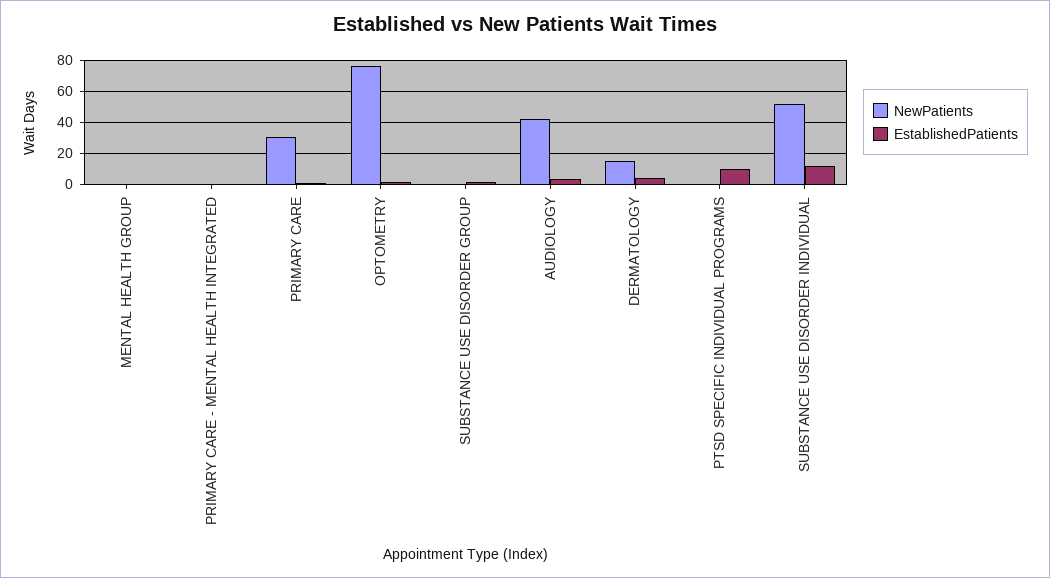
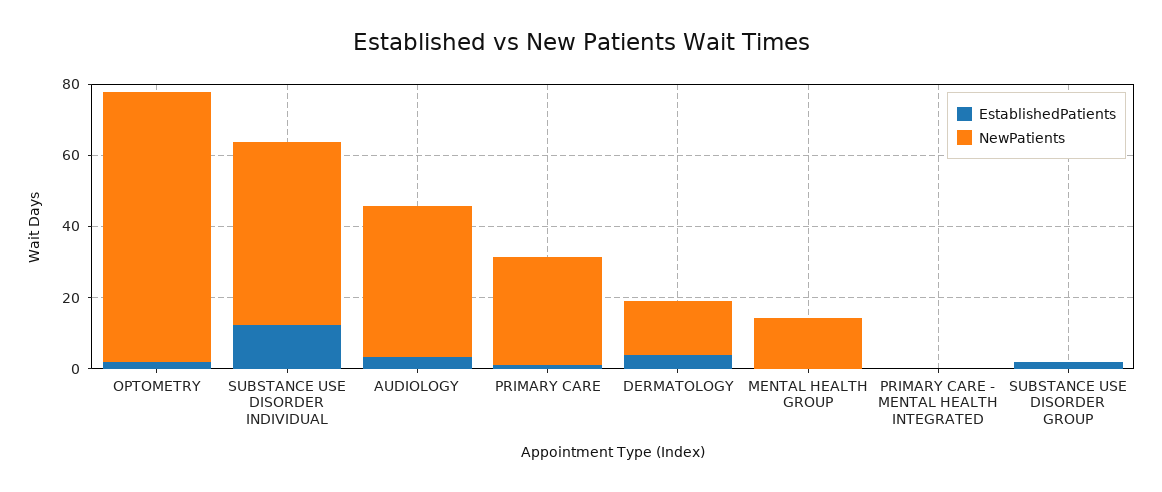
  {
    "NewPatients": {
-     "MENTAL HEALTH GROUP": 0,
+     "MENTAL HEALTH GROUP": 15,
      "PRIMARY CARE - MENTAL HEALTH INTEGRATED": 0,
      "PRIMARY CARE": 30,
      "OPTOMETRY": 75,
      "SUBSTANCE USE DISORDER GROUP": 0,
      "AUDIOLOGY": 40,
      "DERMATOLOGY": 15,
-     "PTSD SPECIFIC INDIVIDUAL PROGRAMS": 0,
      "SUBSTANCE USE DISORDER INDIVIDUAL": 50
    },
    "EstablishedPatients": {
      "MENTAL HEALTH GROUP": 0,
      "PRIMARY CARE - MENTAL HEALTH INTEGRATED": 0,
      "PRIMARY CARE": 0,
      "OPTOMETRY": 0,
      "SUBSTANCE USE DISORDER GROUP": 0,
      "AUDIOLOGY": 5,
      "DERMATOLOGY": 5,
-     "PTSD SPECIFIC INDIVIDUAL PROGRAMS": 10,
      "SUBSTANCE USE DISORDER INDIVIDUAL": 10
    }
  }

